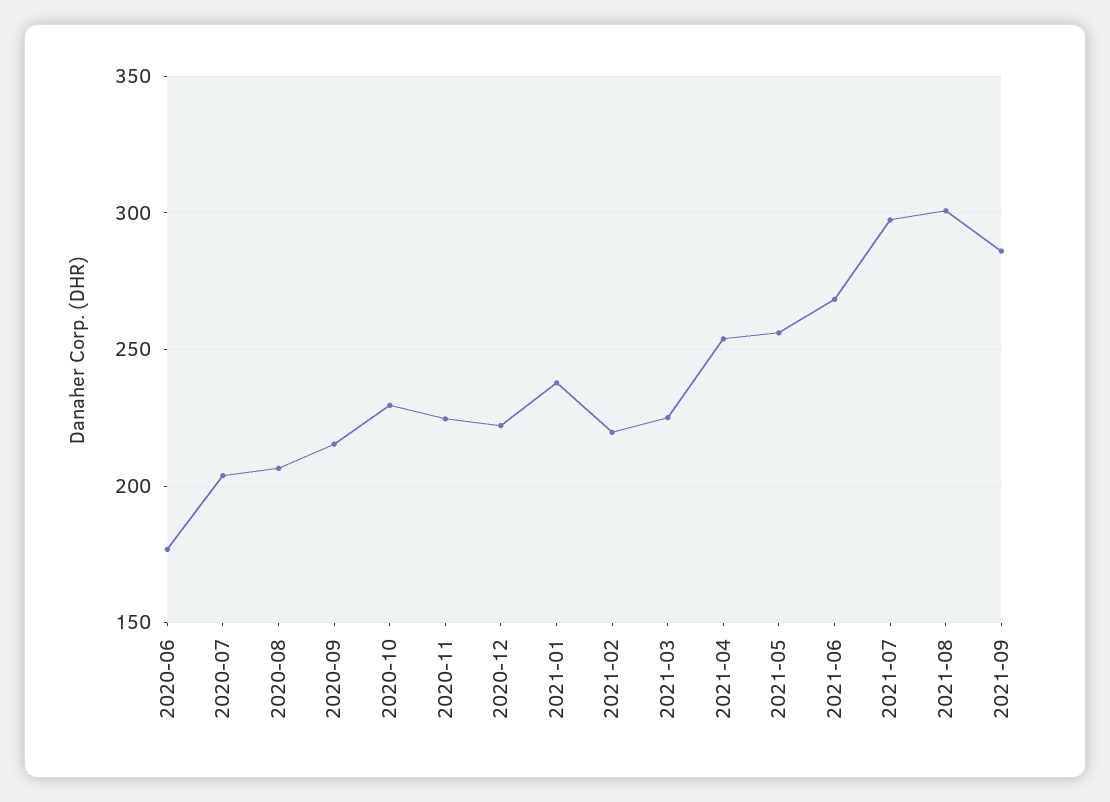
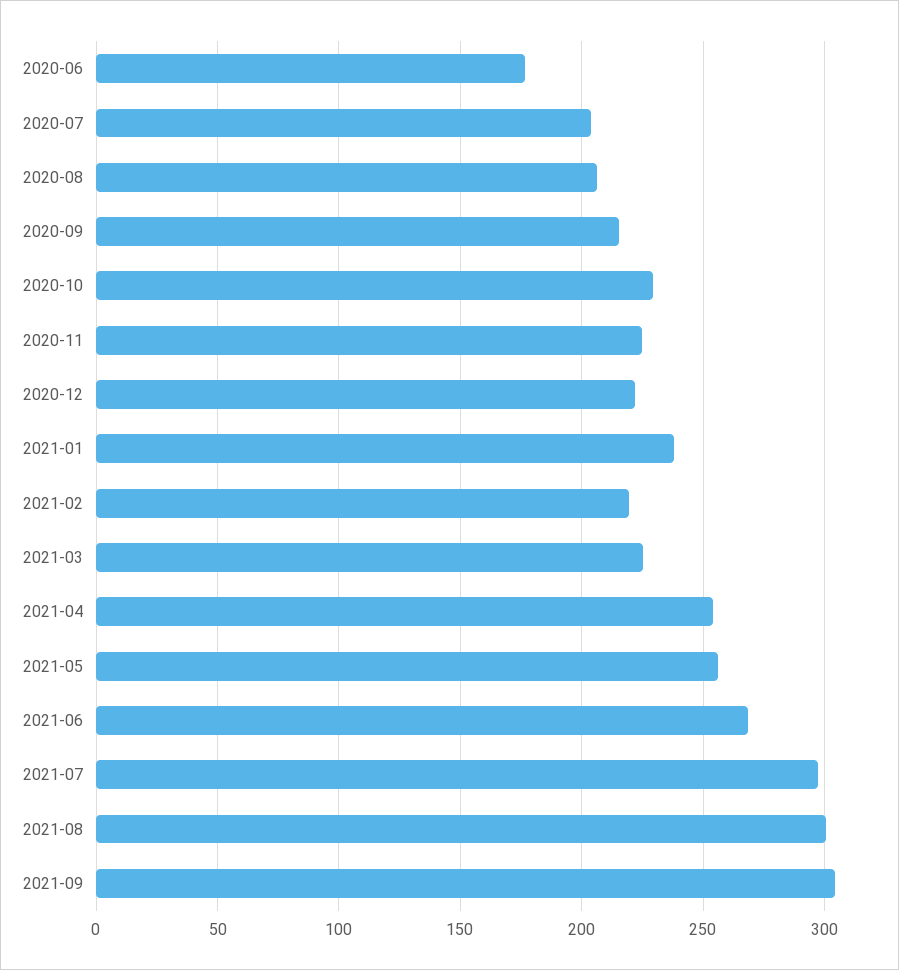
  {
    "2020-06": 175,
    "2020-07": 205,
    "2020-08": 205,
    "2020-09": 215,
    "2020-10": 230,
    "2020-11": 225,
    "2020-12": 220,
    "2021-01": 240,
    "2021-02": 220,
    "2021-03": 225,
    "2021-04": 255,
    "2021-05": 255,
    "2021-06": 270,
    "2021-07": 295,
    "2021-08": 300,
-   "2021-09": 285
+   "2021-09": 305
  }

